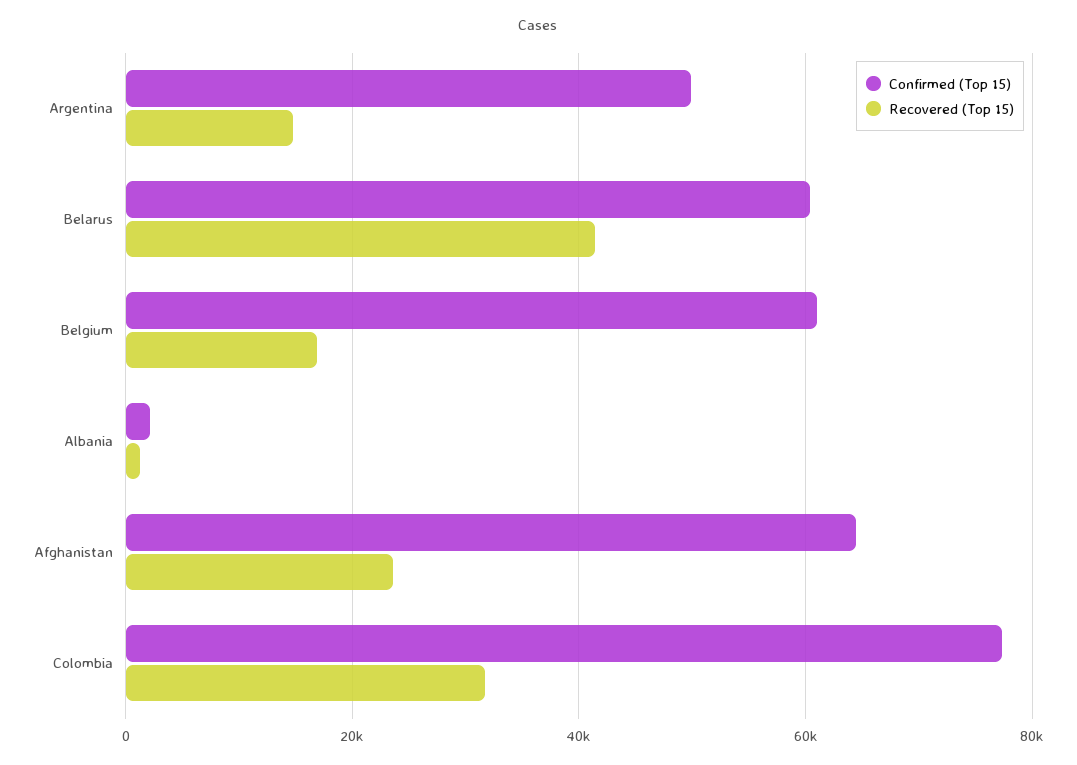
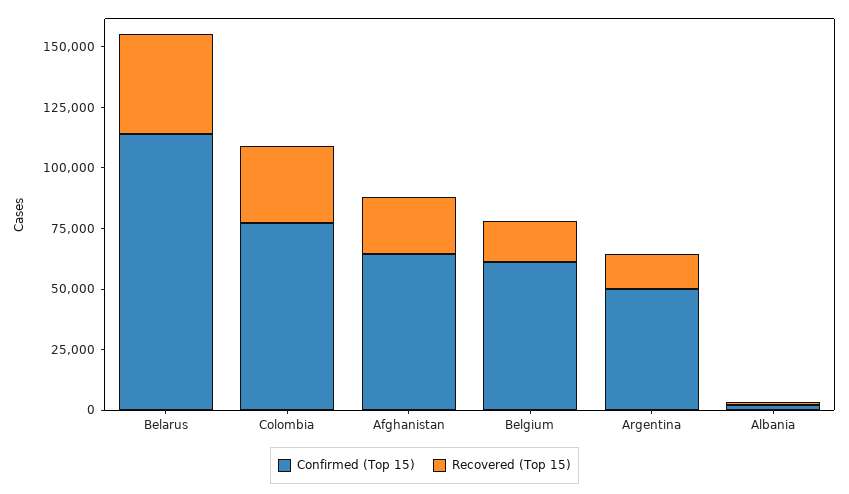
  {
    "Confirmed (Top 15)": {
      "Argentina": 50000,
-     "Belarus": 60000,
+     "Belarus": 115000,
      "Belgium": 62000,
      "Albania": 2000,
      "Afghanistan": 64000,
      "Colombia": 78000
    },
    "Recovered (Top 15)": {
      "Argentina": 14000,
      "Belarus": 42000,
      "Belgium": 16000,
      "Albania": 2000,
      "Afghanistan": 24000,
      "Colombia": 32000
    }
  }

